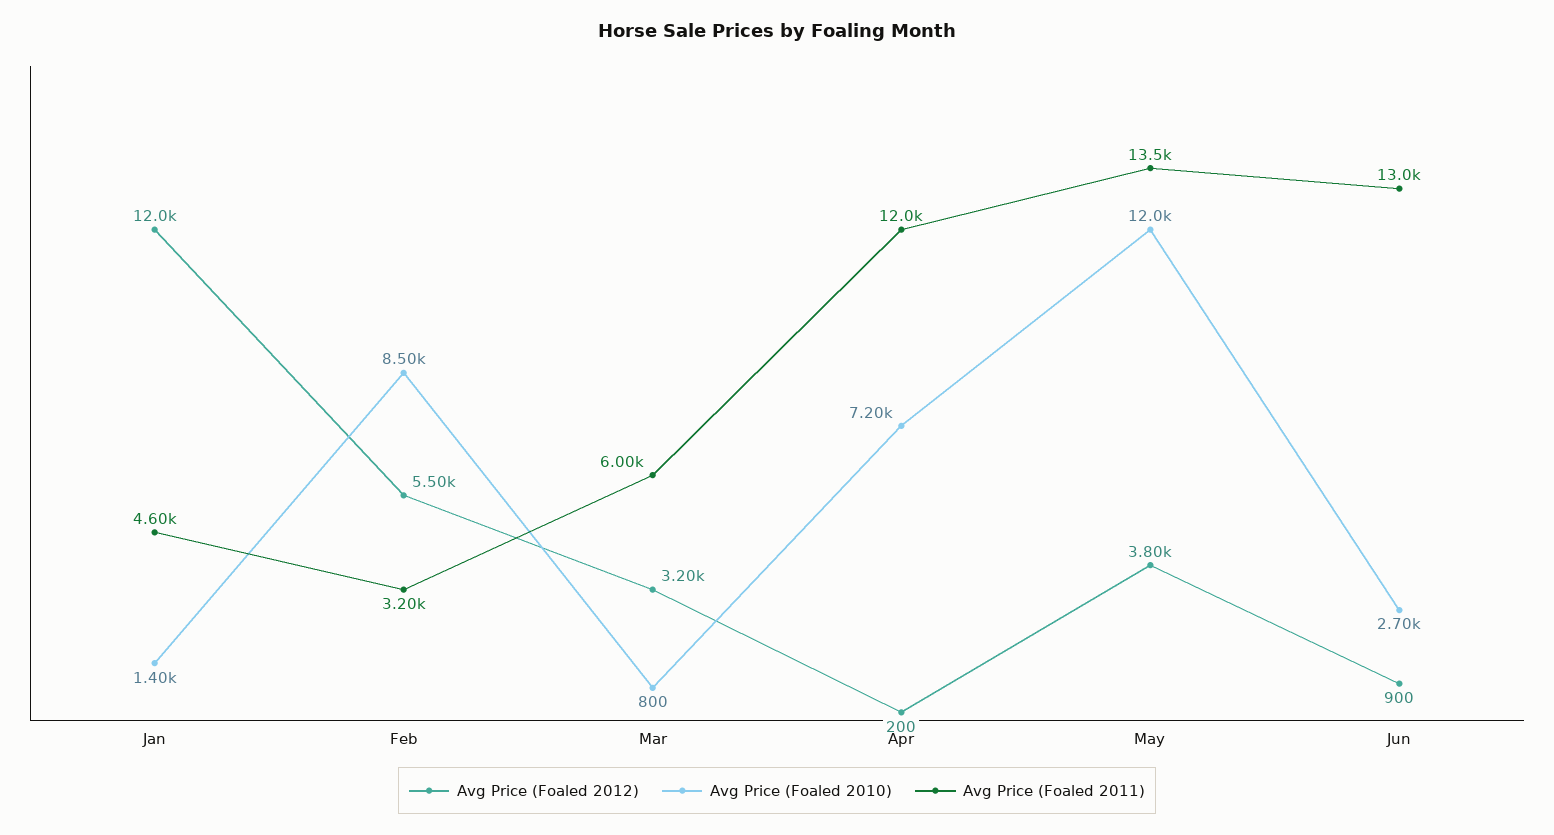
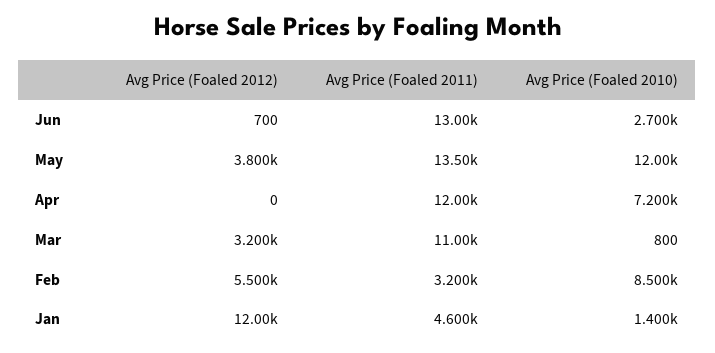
  {
    "Avg Price (Foaled 2012)": {
      "Jan": 12000,
      "Feb": 5500,
      "Mar": 3200,
-     "Apr": 200,
+     "Apr": 0,
      "May": 3800,
-     "Jun": 900
+     "Jun": 700
    },
    "Avg Price (Foaled 2010)": {
      "Jan": 1400,
      "Feb": 8500,
      "Mar": 800,
      "Apr": 7200,
      "May": 12000,
      "Jun": 2700
    },
    "Avg Price (Foaled 2011)": {
      "Jan": 4600,
      "Feb": 3200,
-     "Mar": 6000,
+     "Mar": 11000,
      "Apr": 12000,
      "May": 13500,
      "Jun": 13000
    }
  }

